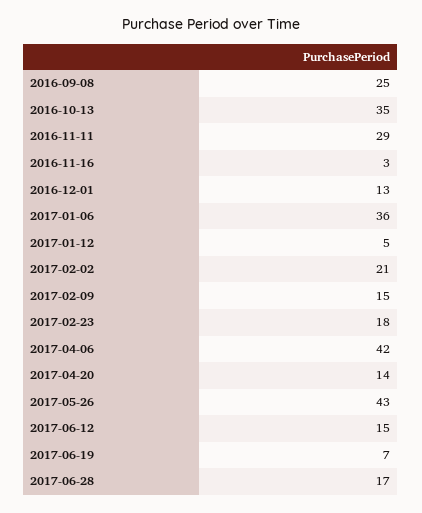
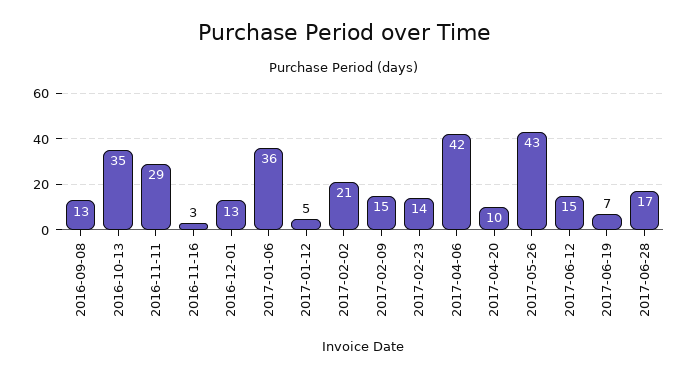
  {
-   "2016-09-08": 25,
+   "2016-09-08": 13,
    "2016-10-13": 35,
    "2016-11-11": 29,
    "2016-11-16": 3,
    "2016-12-01": 13,
    "2017-01-06": 36,
    "2017-01-12": 5,
    "2017-02-02": 21,
    "2017-02-09": 15,
-   "2017-02-23": 18,
+   "2017-02-23": 14,
    "2017-04-06": 42,
-   "2017-04-20": 14,
+   "2017-04-20": 10,
    "2017-05-26": 43,
    "2017-06-12": 15,
    "2017-06-19": 7,
    "2017-06-28": 17
  }

